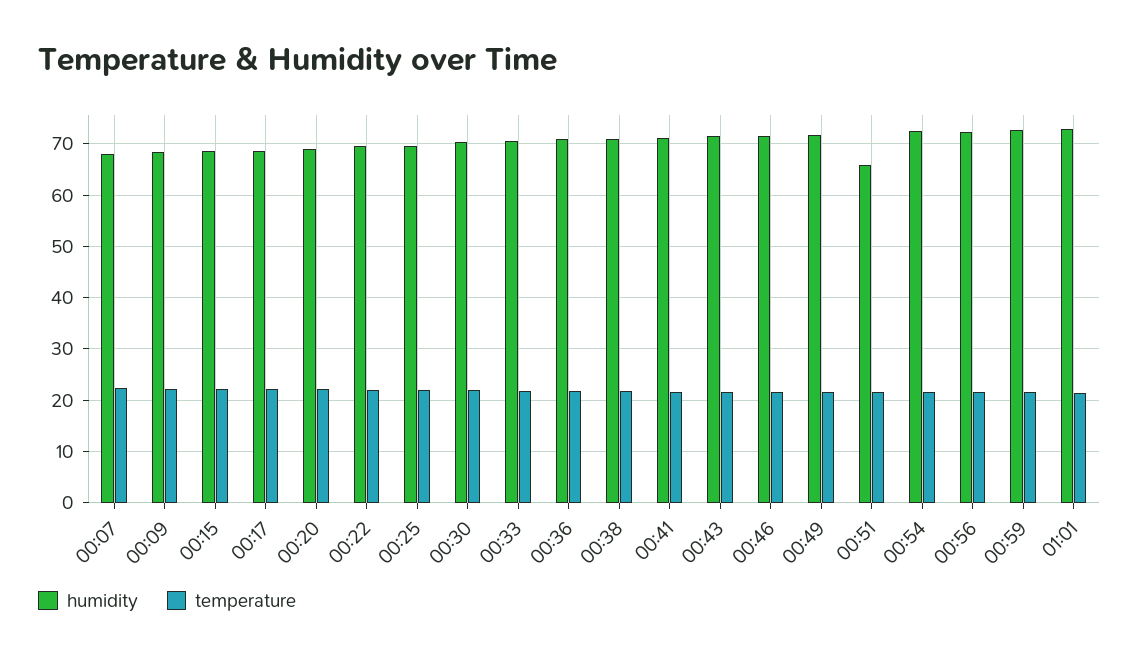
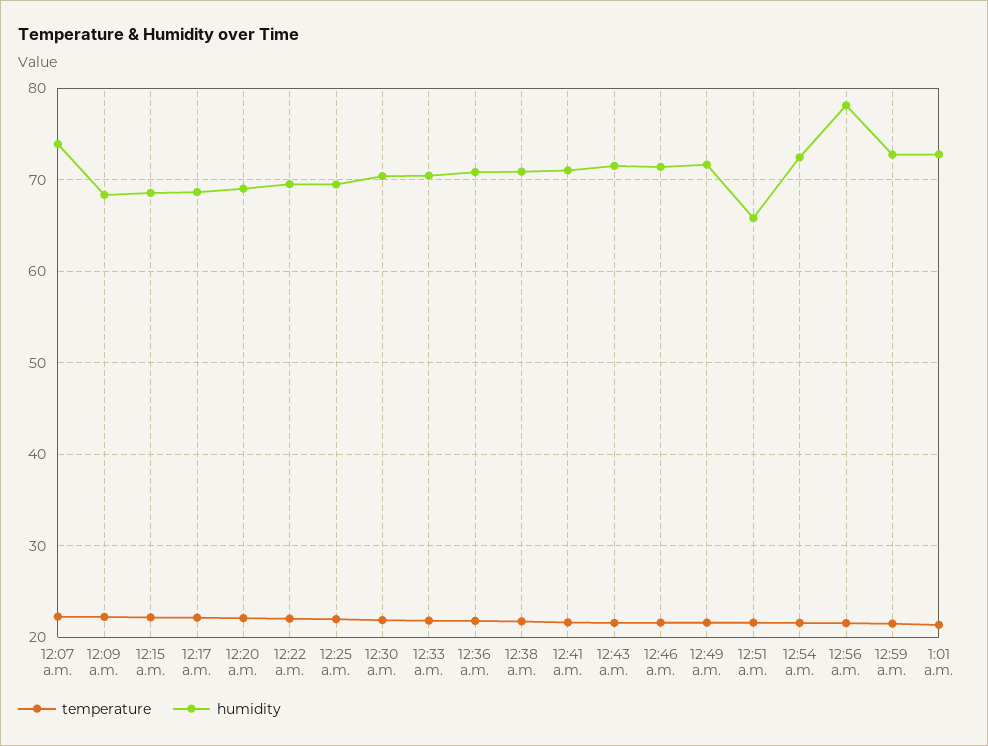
  {
    "humidity": {
-     "00:07": 68,
+     "00:07": 74,
      "00:09": 68,
      "00:15": 69,
      "00:17": 69,
      "00:20": 69,
      "00:22": 70,
      "00:25": 70,
      "00:30": 70,
      "00:33": 70,
      "00:36": 71,
      "00:38": 71,
      "00:41": 71,
      "00:43": 72,
      "00:46": 71,
      "00:49": 72,
      "00:51": 66,
      "00:54": 72,
-     "00:56": 72,
+     "00:56": 78,
      "00:59": 73,
      "01:01": 73
    },
    "temperature": {
      "00:07": 22,
      "00:09": 22,
      "00:15": 22,
      "00:17": 22,
      "00:20": 22,
      "00:22": 22,
      "00:25": 22,
      "00:30": 22,
      "00:33": 22,
      "00:36": 22,
      "00:38": 22,
      "00:41": 22,
      "00:43": 22,
      "00:46": 22,
      "00:49": 22,
      "00:51": 22,
      "00:54": 22,
      "00:56": 22,
      "00:59": 22,
      "01:01": 21
    }
  }

